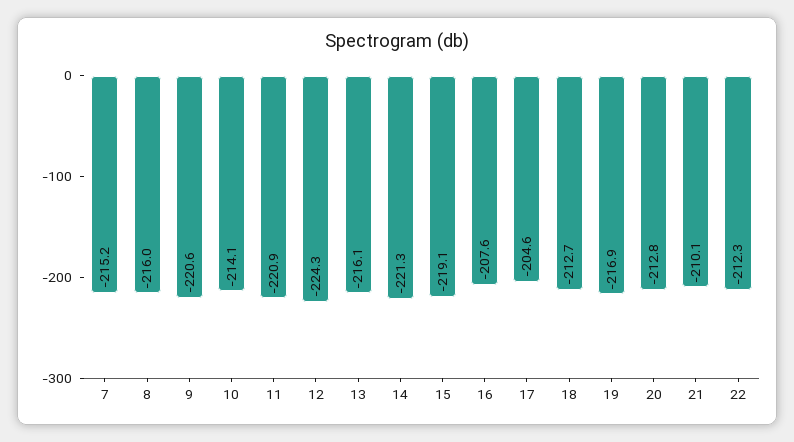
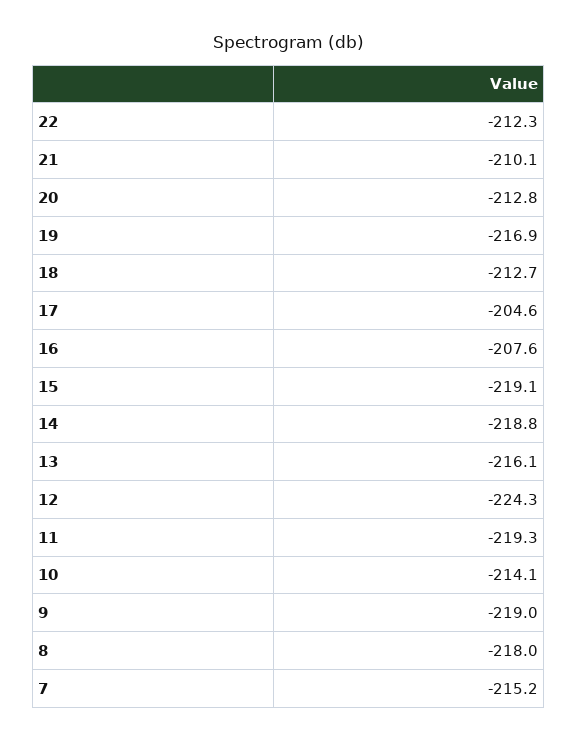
  {
    "7": -215.2,
-   "8": -216,
+   "8": -218,
-   "9": -220.6,
+   "9": -219,
    "10": -214.1,
-   "11": -220.9,
+   "11": -219.3,
    "12": -224.3,
    "13": -216.1,
-   "14": -221.3,
+   "14": -218.8,
    "15": -219.1,
    "16": -207.6,
    "17": -204.6,
    "18": -212.7,
    "19": -216.9,
    "20": -212.8,
    "21": -210.1,
    "22": -212.3
  }

